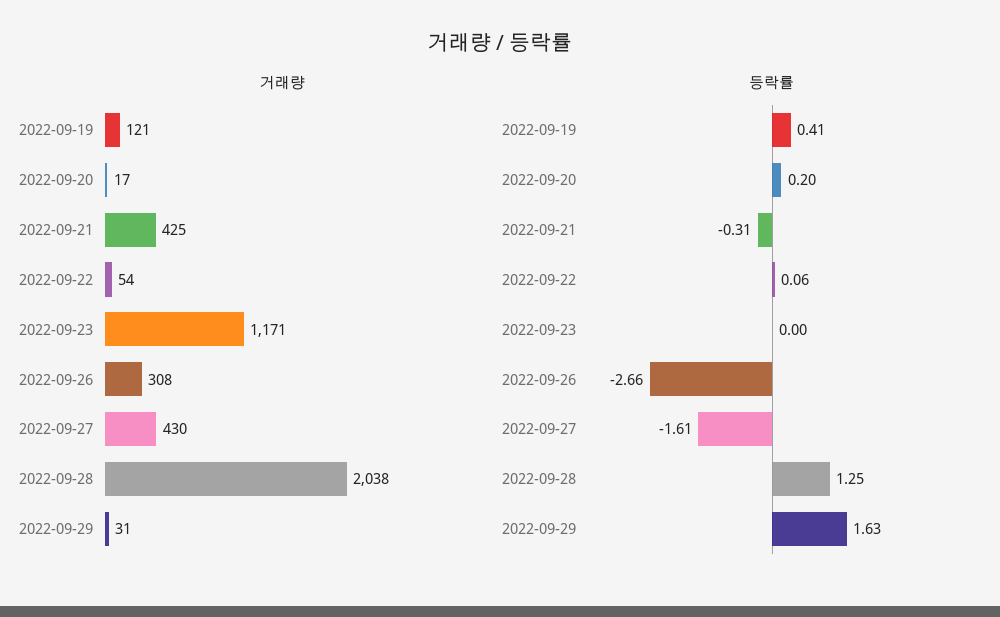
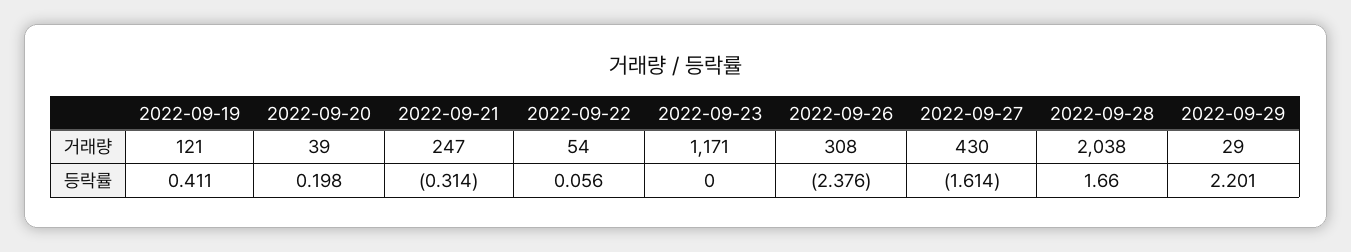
  {
    "거래량": {
      "2022-09-19": 121,
-     "2022-09-20": 17,
+     "2022-09-20": 39,
-     "2022-09-21": 425,
+     "2022-09-21": 247,
      "2022-09-22": 54,
      "2022-09-23": 1171,
      "2022-09-26": 308,
      "2022-09-27": 430,
      "2022-09-28": 2038,
-     "2022-09-29": 31
+     "2022-09-29": 29
    },
    "등락률": {
      "2022-09-19": 0.411,
      "2022-09-20": 0.198,
      "2022-09-21": -0.314,
      "2022-09-22": 0.056,
      "2022-09-23": 0,
-     "2022-09-26": -2.66,
+     "2022-09-26": -2.376,
      "2022-09-27": -1.614,
-     "2022-09-28": 1.25,
+     "2022-09-28": 1.66,
-     "2022-09-29": 1.63
+     "2022-09-29": 2.201
    }
  }

